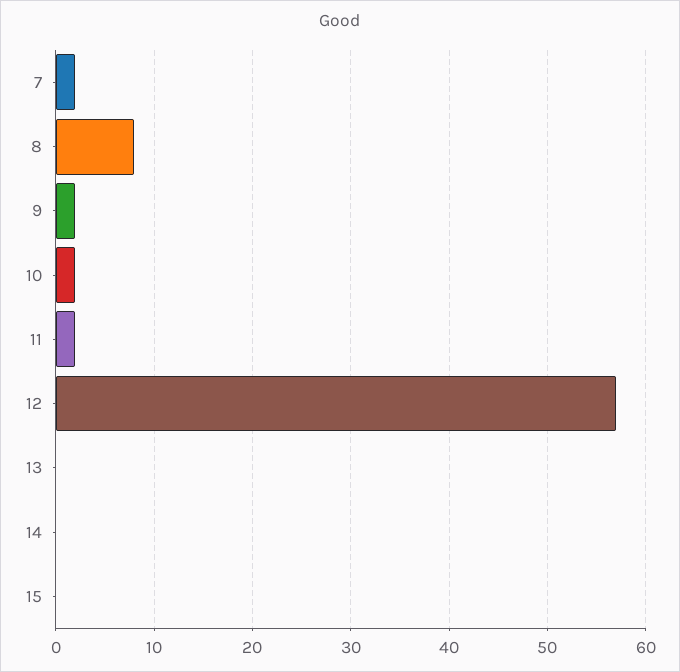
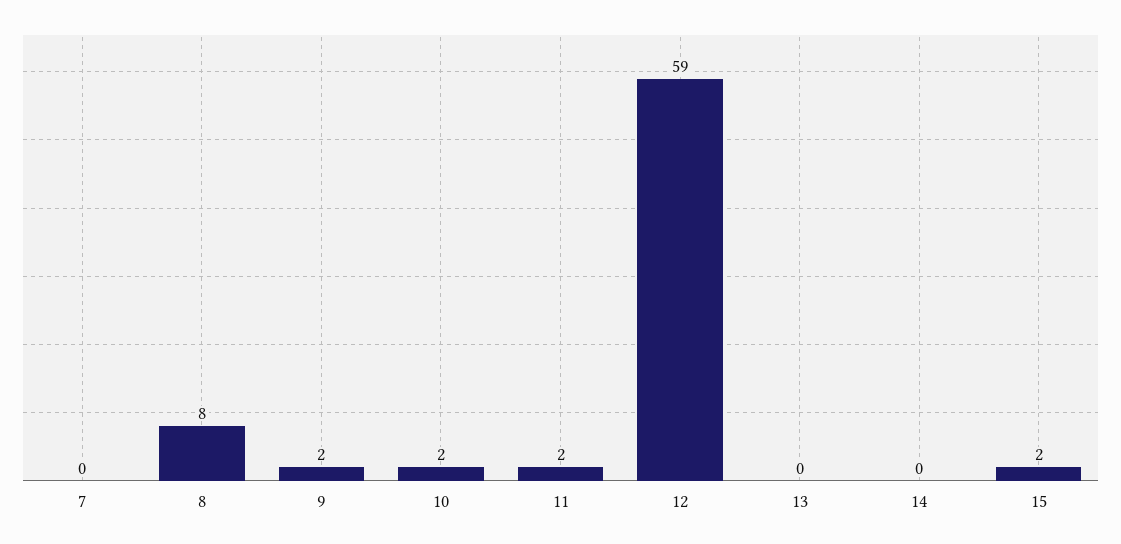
  {
-   "7": 2,
+   "7": 0,
    "8": 8,
    "9": 2,
    "10": 2,
    "11": 2,
-   "12": 57,
+   "12": 59,
    "13": 0,
    "14": 0,
-   "15": 0
+   "15": 2
  }

